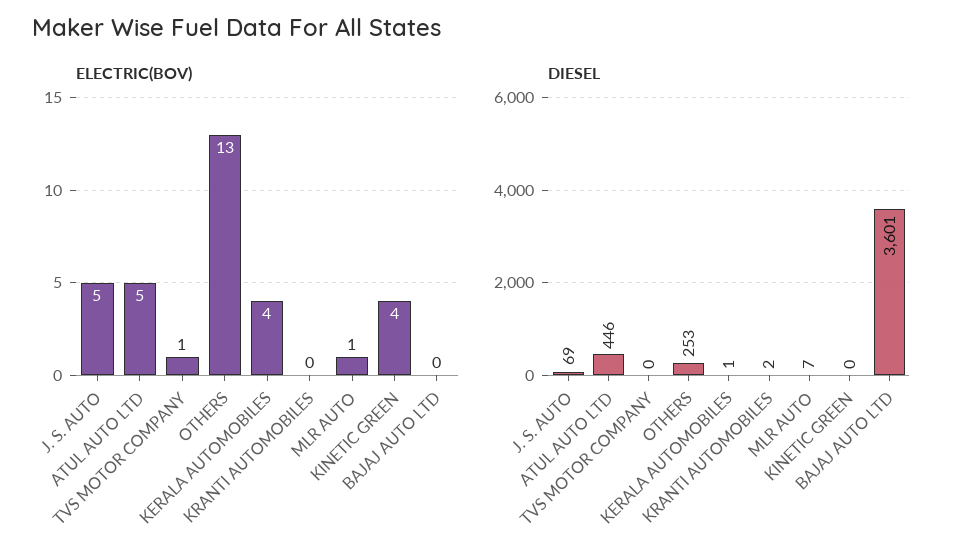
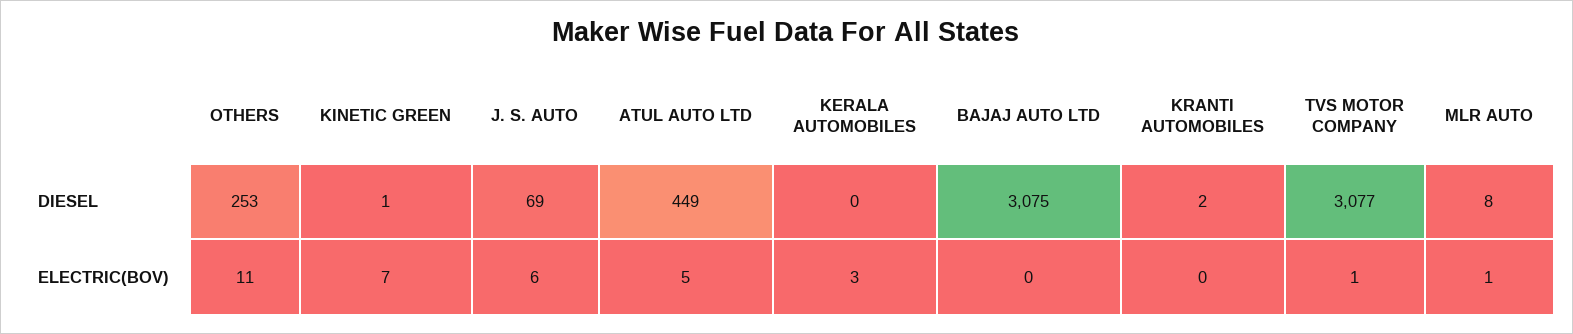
  {
    "ELECTRIC(BOV)": {
-     "J. S. AUTO": 5,
+     "J. S. AUTO": 6,
      "ATUL AUTO LTD": 5,
      "TVS MOTOR COMPANY": 1,
-     "OTHERS": 13,
+     "OTHERS": 11,
-     "KERALA AUTOMOBILES": 4,
+     "KERALA AUTOMOBILES": 3,
      "KRANTI AUTOMOBILES": 0,
      "MLR AUTO": 1,
-     "KINETIC GREEN": 4,
+     "KINETIC GREEN": 7,
      "BAJAJ AUTO LTD": 0
    },
    "DIESEL": {
      "J. S. AUTO": 69,
-     "ATUL AUTO LTD": 446,
+     "ATUL AUTO LTD": 449,
-     "TVS MOTOR COMPANY": 0,
+     "TVS MOTOR COMPANY": 3077,
      "OTHERS": 253,
-     "KERALA AUTOMOBILES": 1,
+     "KERALA AUTOMOBILES": 0,
      "KRANTI AUTOMOBILES": 2,
-     "MLR AUTO": 7,
+     "MLR AUTO": 8,
-     "KINETIC GREEN": 0,
+     "KINETIC GREEN": 1,
-     "BAJAJ AUTO LTD": 3601
+     "BAJAJ AUTO LTD": 3075
    }
  }

